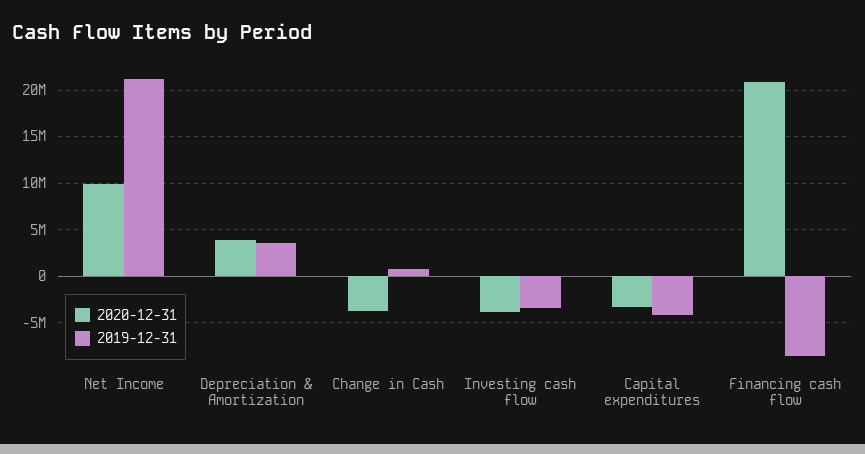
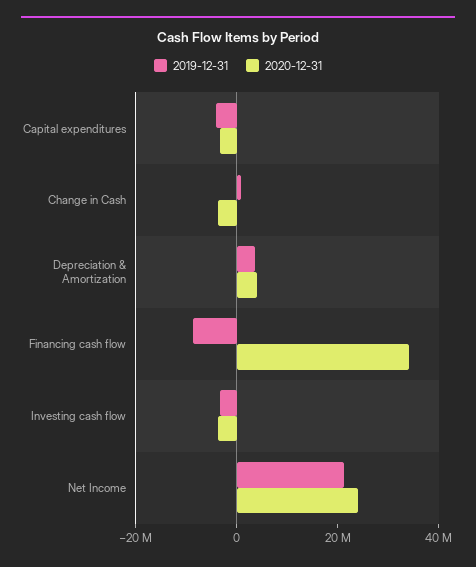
  {
    "2020-12-31": {
-     "Net Income": 10000000,
+     "Net Income": 25000000,
      "Depreciation & Amortization": 4000000,
      "Change in Cash": -4000000,
      "Investing cash flow": -4000000,
      "Capital expenditures": -3000000,
-     "Financing cash flow": 21000000
+     "Financing cash flow": 35000000
    },
    "2019-12-31": {
      "Net Income": 21000000,
      "Depreciation & Amortization": 4000000,
      "Change in Cash": 1000000,
      "Investing cash flow": -3000000,
      "Capital expenditures": -4000000,
      "Financing cash flow": -9000000
    }
  }

